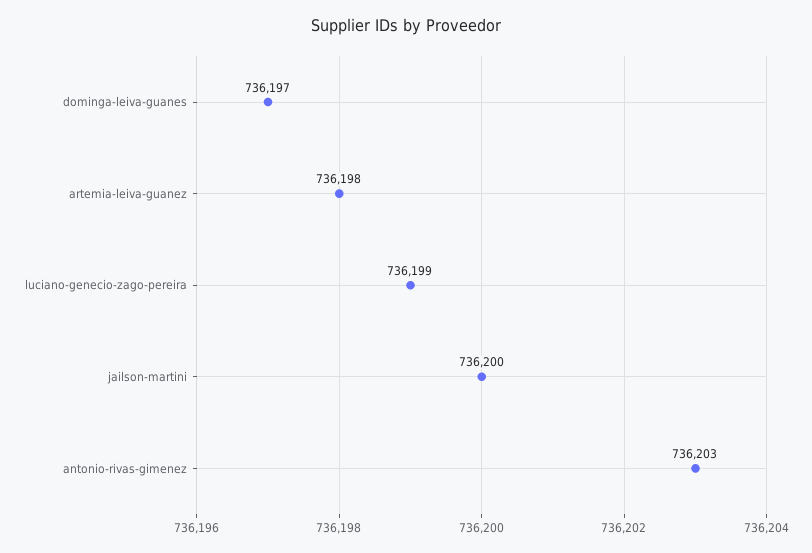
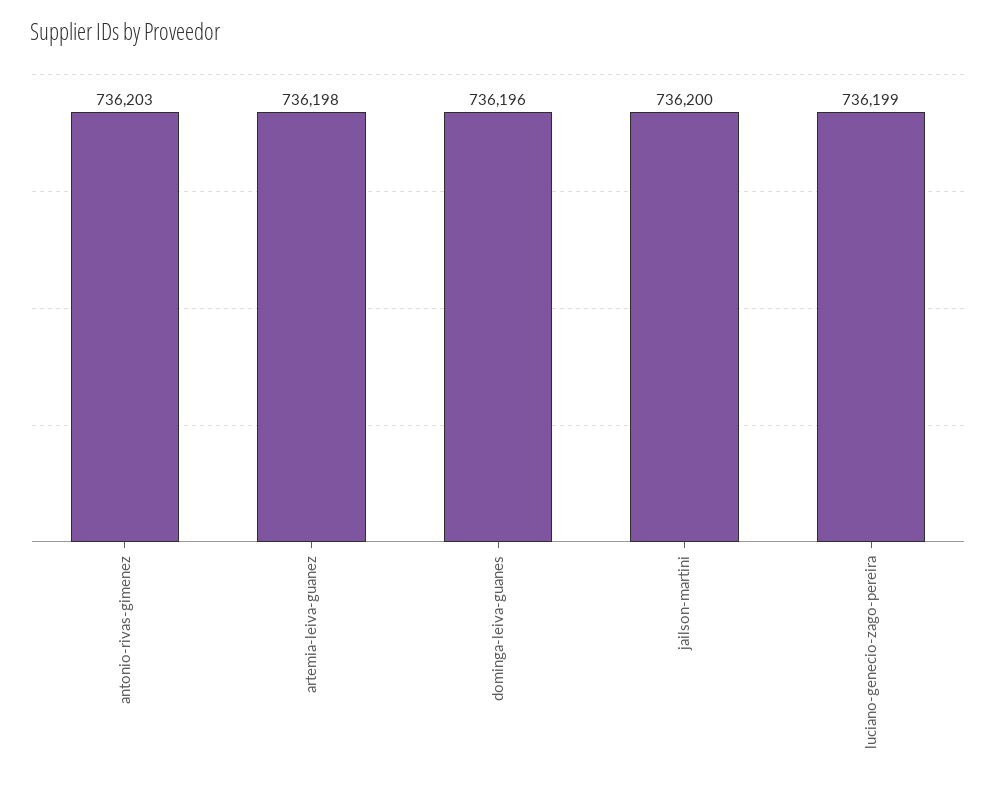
  {
-   "dominga-leiva-guanes": 736197,
+   "dominga-leiva-guanes": 736196,
    "artemia-leiva-guanez": 736198,
    "luciano-genecio-zago-pereira": 736199,
    "jailson-martini": 736200,
    "antonio-rivas-gimenez": 736203
  }

